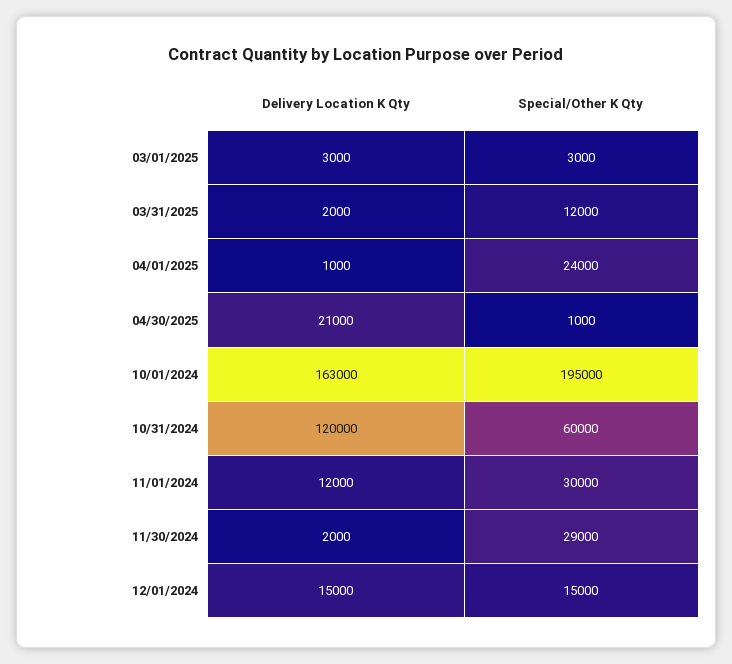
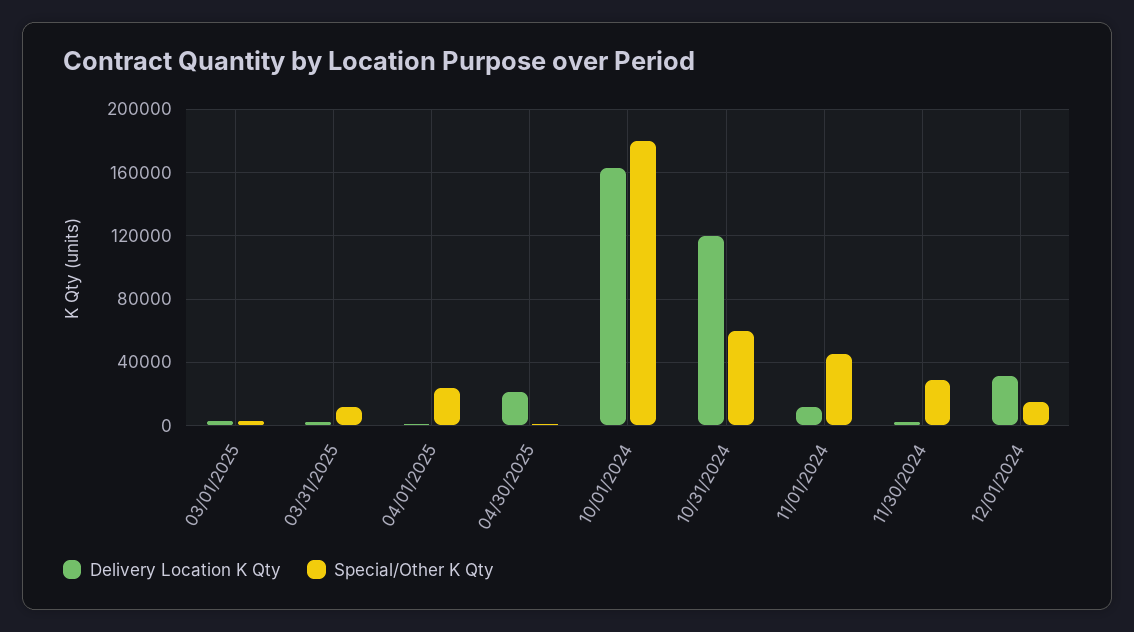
  {
    "Delivery Location K Qty": {
      "03/01/2025": 3000,
      "03/31/2025": 2000,
      "04/01/2025": 1000,
      "04/30/2025": 21000,
      "10/01/2024": 163000,
      "10/31/2024": 120000,
      "11/01/2024": 12000,
      "11/30/2024": 2000,
-     "12/01/2024": 15000
+     "12/01/2024": 30000
    },
    "Special/Other K Qty": {
      "03/01/2025": 3000,
      "03/31/2025": 12000,
      "04/01/2025": 24000,
      "04/30/2025": 1000,
-     "10/01/2024": 195000,
+     "10/01/2024": 180000,
      "10/31/2024": 60000,
-     "11/01/2024": 30000,
+     "11/01/2024": 45000,
      "11/30/2024": 29000,
      "12/01/2024": 15000
    }
  }

